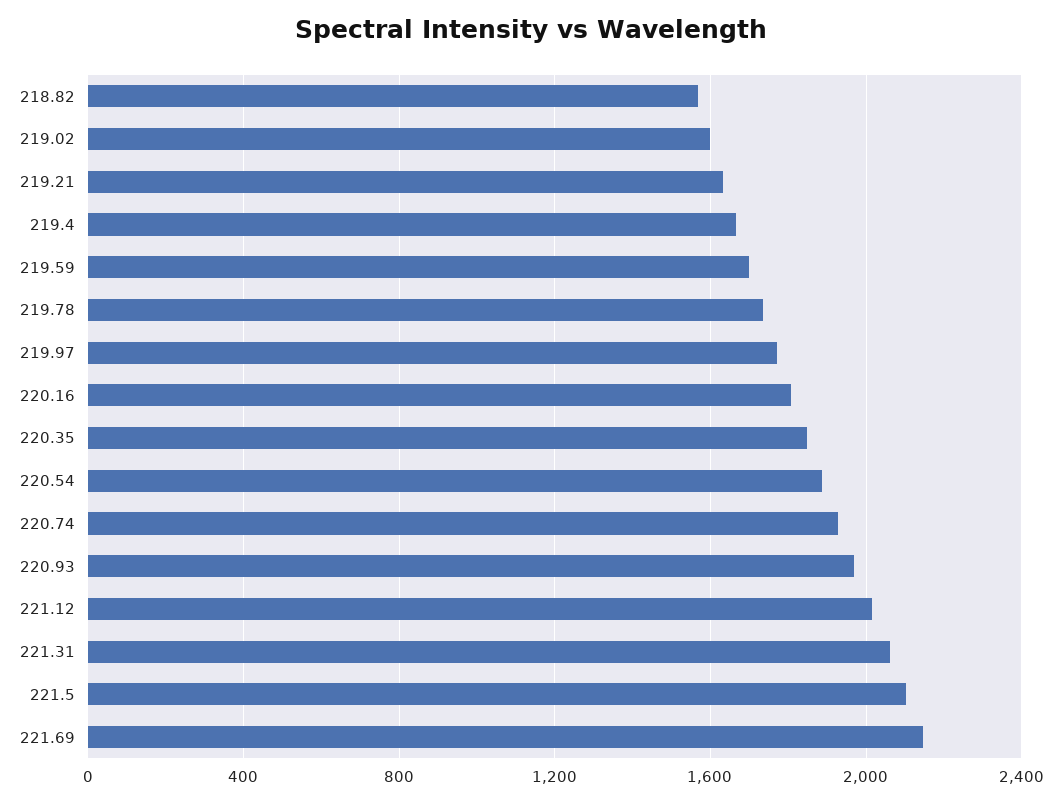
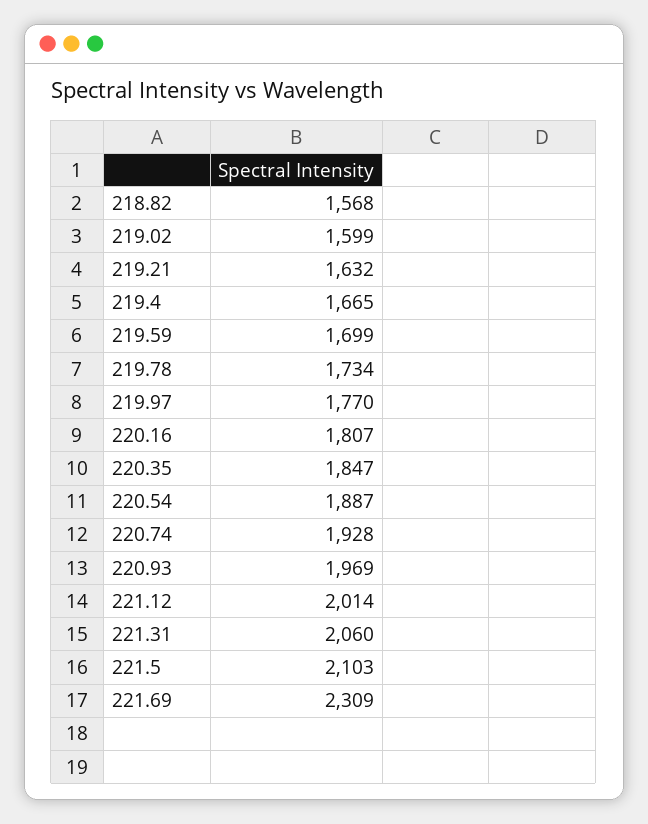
  {
    "218.82": 1568,
    "219.02": 1599,
    "219.21": 1632,
    "219.4": 1665,
    "219.59": 1699,
    "219.78": 1734,
    "219.97": 1770,
    "220.16": 1807,
    "220.35": 1847,
    "220.54": 1887,
    "220.74": 1928,
    "220.93": 1969,
    "221.12": 2014,
    "221.31": 2060,
    "221.5": 2103,
-   "221.69": 2150
+   "221.69": 2309
  }

